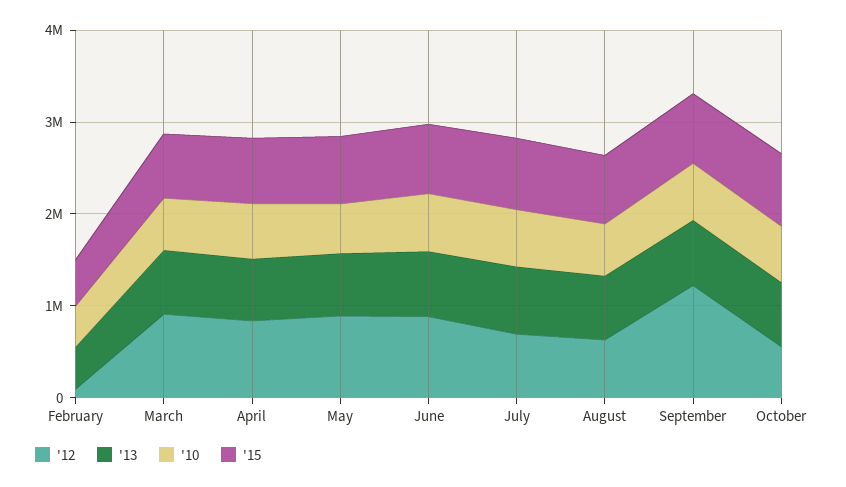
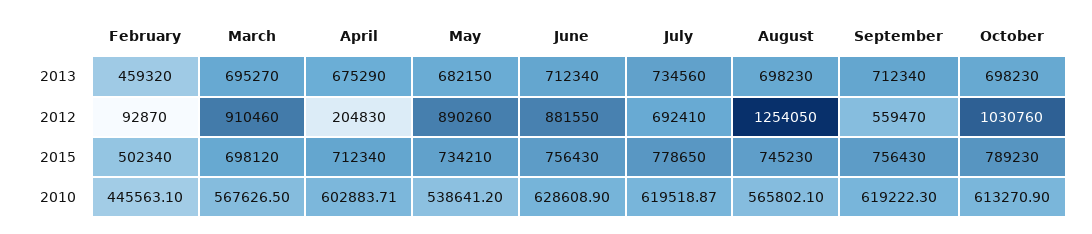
  {
    "'12": {
      "February": 92870,
      "March": 910460,
-     "April": 800000,
+     "April": 204830,
      "May": 890260,
      "June": 881550,
      "July": 692410,
-     "August": 600000,
+     "August": 1254050,
-     "September": 1200000,
+     "September": 559470,
-     "October": 600000
+     "October": 1030760
    },
    "'13": {
      "February": 459320,
      "March": 695270,
      "April": 675290,
      "May": 682150,
      "June": 712340,
      "July": 734560,
      "August": 698230,
      "September": 712340,
      "October": 698230
    },
    "'10": {
      "February": 445563.1,
      "March": 567626.5,
      "April": 602883.71,
      "May": 538641.2,
      "June": 628608.9,
      "July": 619518.87,
      "August": 565802.1,
      "September": 619222.3,
      "October": 613270.9
    },
    "'15": {
      "February": 502340,
      "March": 698120,
      "April": 712340,
      "May": 734210,
      "June": 756430,
      "July": 778650,
      "August": 745230,
      "September": 756430,
      "October": 789230
    }
  }

